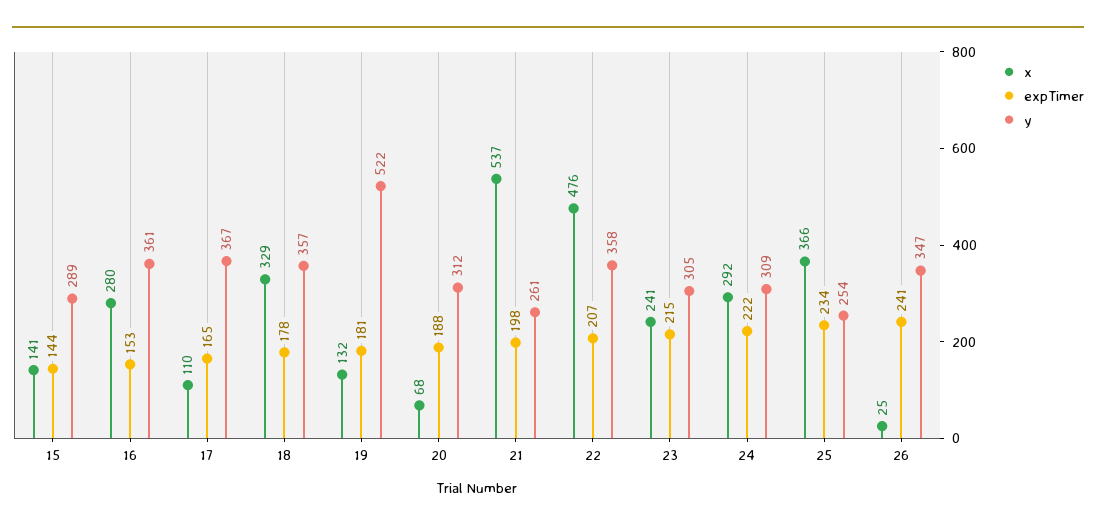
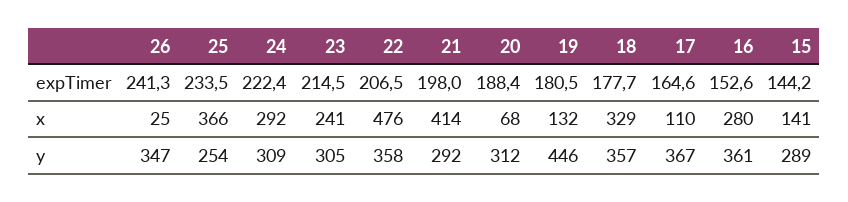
  {
    "x": {
      "15": 141,
      "16": 280,
      "17": 110,
      "18": 329,
      "19": 132,
      "20": 68,
-     "21": 537,
+     "21": 414,
      "22": 476,
      "23": 241,
      "24": 292,
      "25": 366,
      "26": 25
    },
    "expTimer": {
      "15": 144.2,
      "16": 152.6,
      "17": 164.6,
      "18": 177.7,
      "19": 180.5,
      "20": 188.4,
      "21": 198,
      "22": 206.5,
      "23": 214.5,
      "24": 222.4,
      "25": 233.5,
      "26": 241.3
    },
    "y": {
      "15": 289,
      "16": 361,
      "17": 367,
      "18": 357,
-     "19": 522,
+     "19": 446,
      "20": 312,
-     "21": 261,
+     "21": 292,
      "22": 358,
      "23": 305,
      "24": 309,
      "25": 254,
      "26": 347
    }
  }

